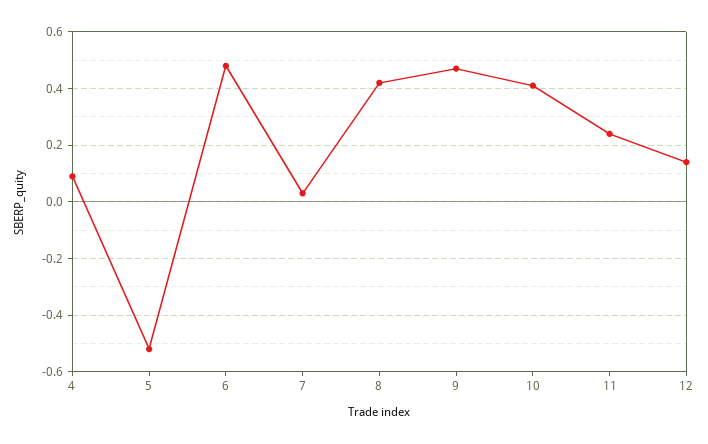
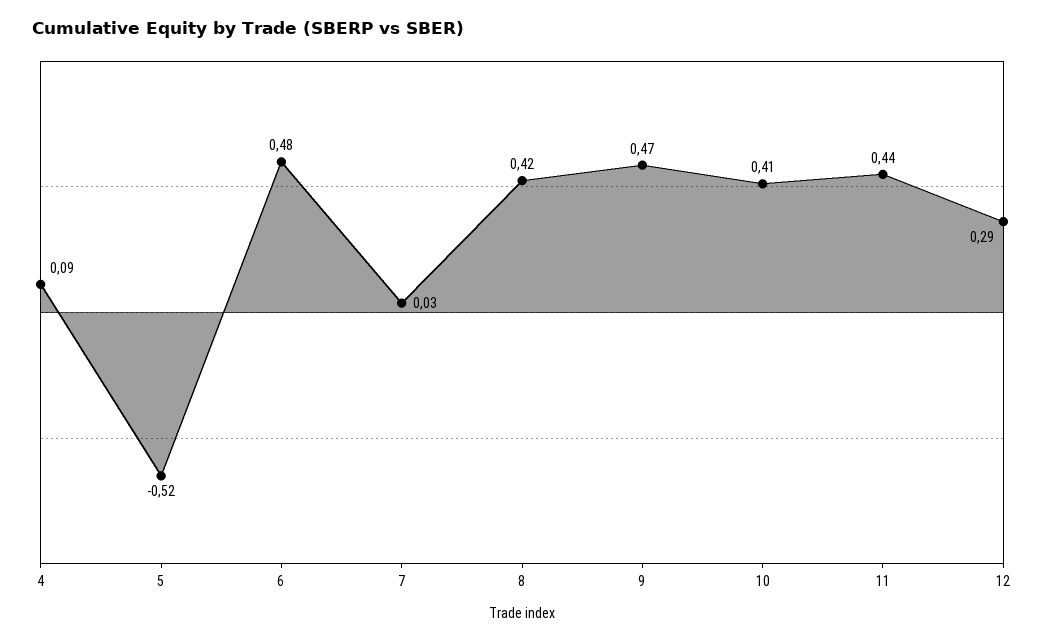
  {
    "4": 0.09,
    "5": -0.52,
    "6": 0.48,
    "7": 0.03,
    "8": 0.42,
    "9": 0.47,
    "10": 0.41,
-   "11": 0.25,
+   "11": 0.44,
-   "12": 0.15
+   "12": 0.29
  }

